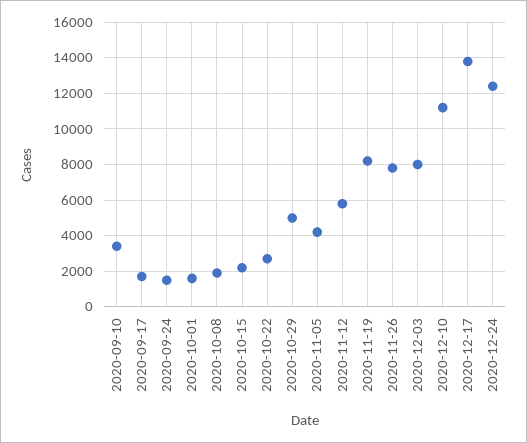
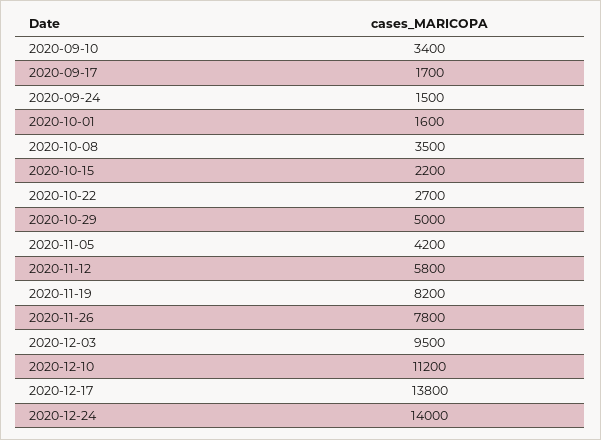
  {
    "2020-09-10": 3400,
    "2020-09-17": 1700,
    "2020-09-24": 1500,
    "2020-10-01": 1600,
-   "2020-10-08": 2000,
+   "2020-10-08": 3500,
    "2020-10-15": 2200,
    "2020-10-22": 2700,
    "2020-10-29": 5000,
    "2020-11-05": 4200,
    "2020-11-12": 5800,
    "2020-11-19": 8200,
    "2020-11-26": 7800,
-   "2020-12-03": 8000,
+   "2020-12-03": 9500,
    "2020-12-10": 11200,
    "2020-12-17": 13800,
-   "2020-12-24": 12500
+   "2020-12-24": 14000
  }

